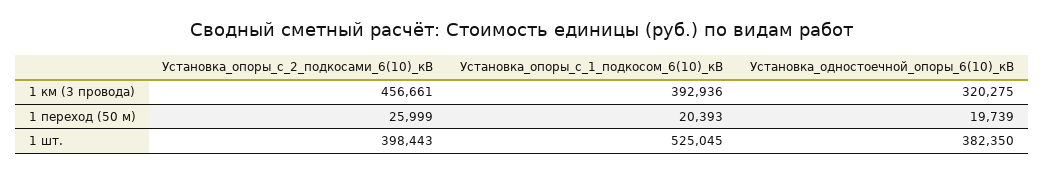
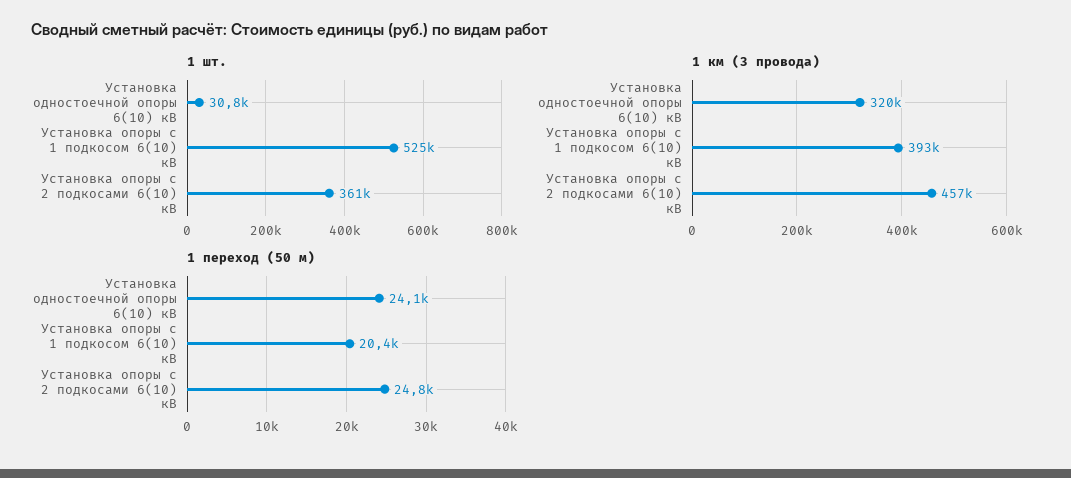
  {
    "1 км (3 провода)": {
      "Установка_опоры_с_2_подкосами_6(10)_кВ": 456661,
      "Установка_опоры_с_1_подкосом_6(10)_кВ": 392936,
      "Установка_одностоечной_опоры_6(10)_кВ": 320275
    },
    "1 переход (50 м)": {
-     "Установка_опоры_с_2_подкосами_6(10)_кВ": 25999,
+     "Установка_опоры_с_2_подкосами_6(10)_кВ": 24800,
      "Установка_опоры_с_1_подкосом_6(10)_кВ": 20393,
-     "Установка_одностоечной_опоры_6(10)_кВ": 19739
+     "Установка_одностоечной_опоры_6(10)_кВ": 24100
    },
    "1 шт.": {
-     "Установка_опоры_с_2_подкосами_6(10)_кВ": 398443,
+     "Установка_опоры_с_2_подкосами_6(10)_кВ": 361000,
      "Установка_опоры_с_1_подкосом_6(10)_кВ": 525045,
-     "Установка_одностоечной_опоры_6(10)_кВ": 382350
+     "Установка_одностоечной_опоры_6(10)_кВ": 30800
    }
  }

